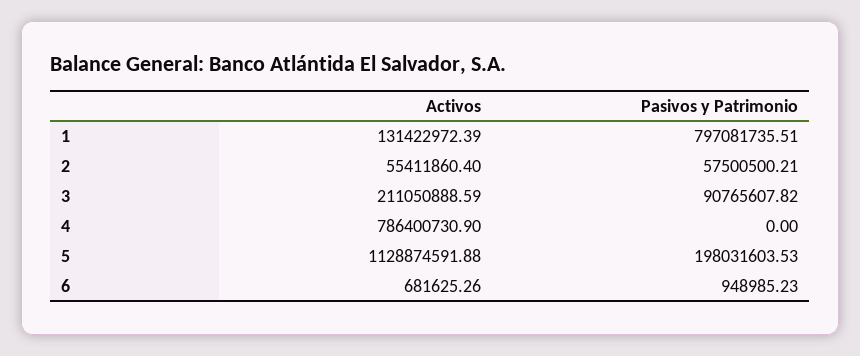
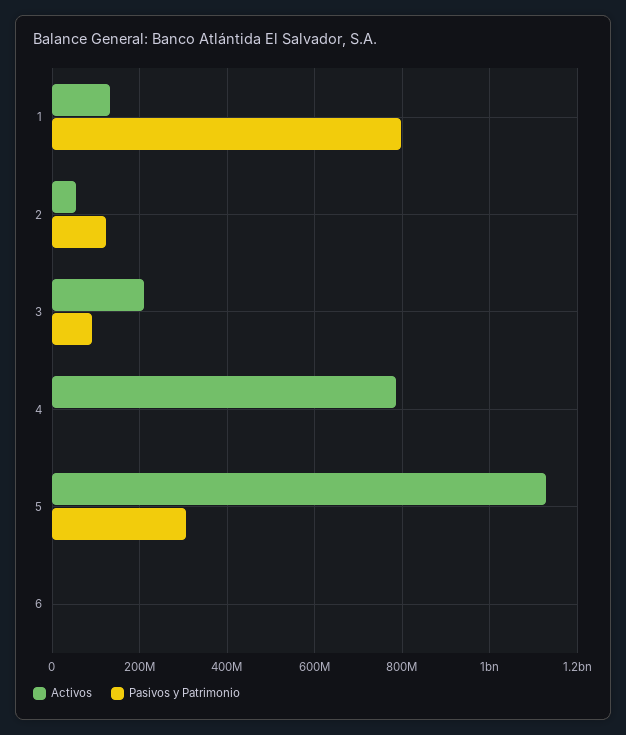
  {
    "Activos": {
      "1": 131422972.39,
      "2": 55411860.4,
      "3": 211050888.59,
      "4": 786400730.9,
      "5": 1128874591.88,
      "6": 681625.26
    },
    "Pasivos y Patrimonio": {
      "1": 797081735.51,
-     "2": 57500500.21,
+     "2": 120000000,
      "3": 90765607.82,
      "4": 0,
-     "5": 198031603.53,
+     "5": 300000000,
      "6": 948985.23
    }
  }

